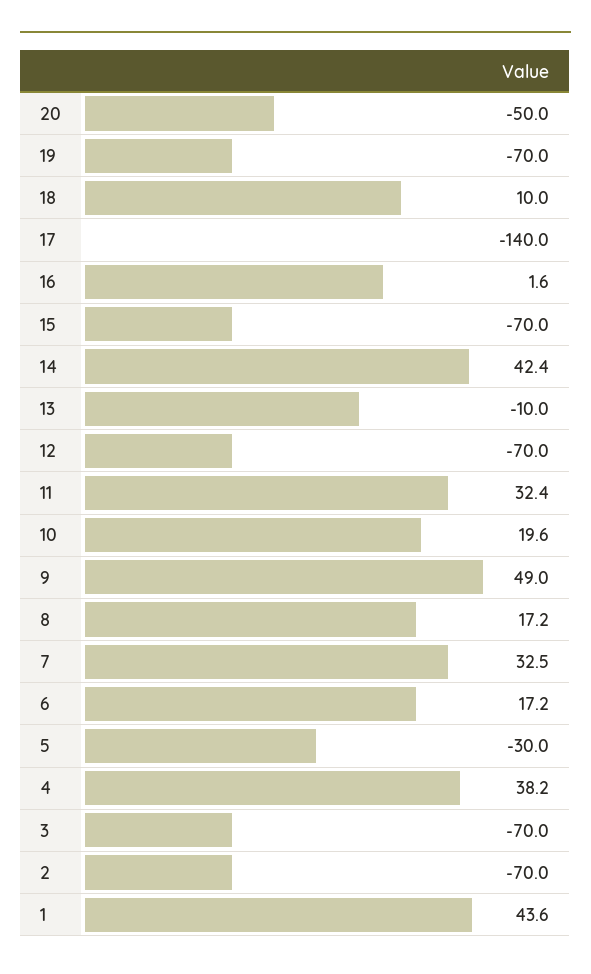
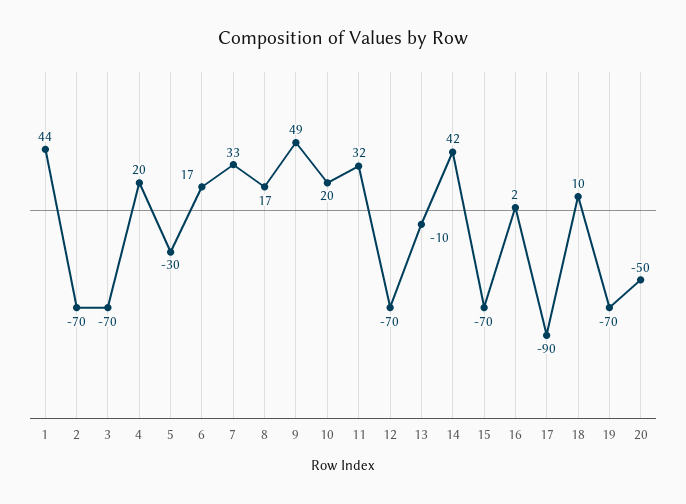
  {
    "20": -50,
    "19": -70,
    "18": 10,
-   "17": -140,
+   "17": -90,
    "16": 1.6,
    "15": -70,
    "14": 42.4,
    "13": -10,
    "12": -70,
    "11": 32.4,
    "10": 19.6,
    "9": 49,
    "8": 17.2,
    "7": 32.5,
    "6": 17.2,
    "5": -30,
-   "4": 38.2,
+   "4": 20,
    "3": -70,
    "2": -70,
    "1": 43.6
  }

